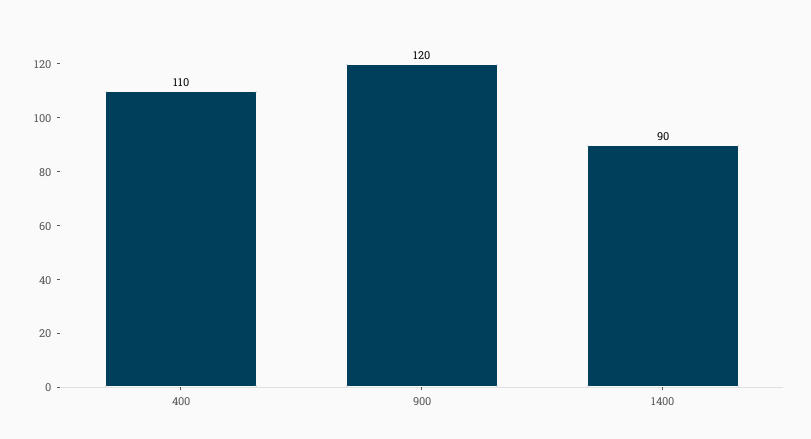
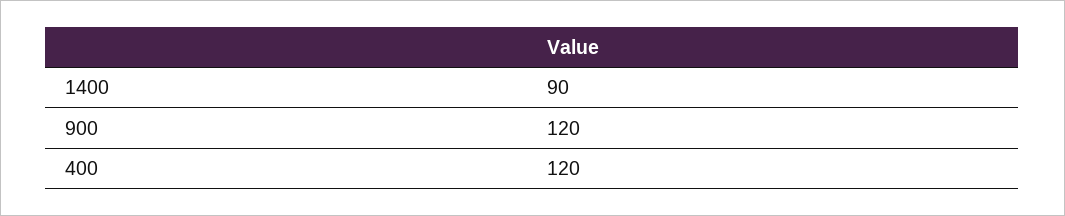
  {
-   "400": 110,
+   "400": 120,
    "900": 120,
    "1400": 90
  }

